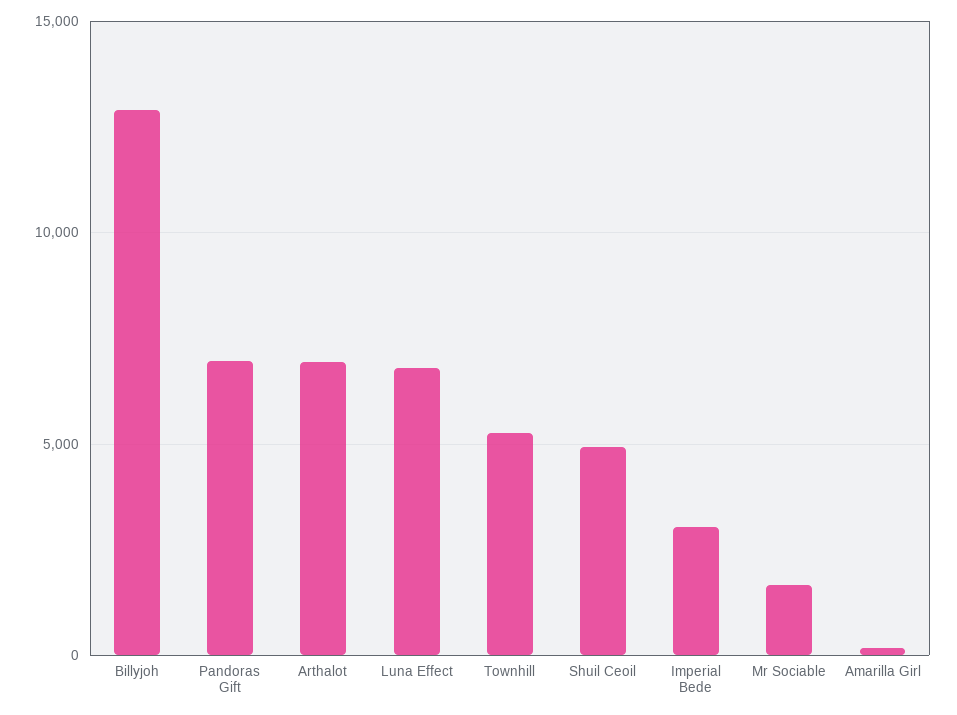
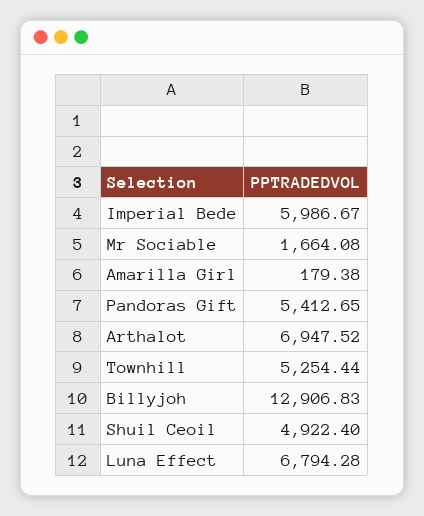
  {
    "Billyjoh": 12906.83,
-   "Pandoras Gift": 7000,
+   "Pandoras Gift": 5412.65,
    "Arthalot": 6947.52,
    "Luna Effect": 6794.28,
    "Townhill": 5254.44,
    "Shuil Ceoil": 4922.4,
-   "Imperial Bede": 3000,
+   "Imperial Bede": 5986.67,
    "Mr Sociable": 1664.08,
    "Amarilla Girl": 179.38
  }

